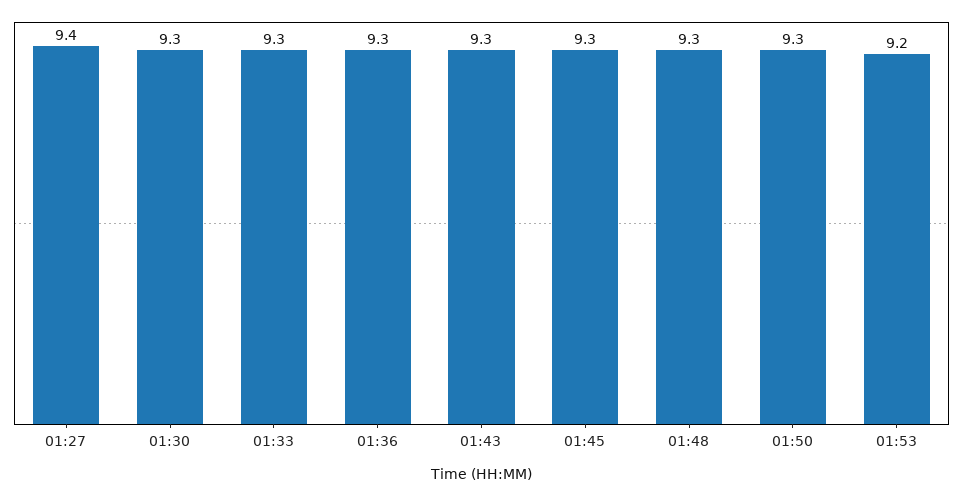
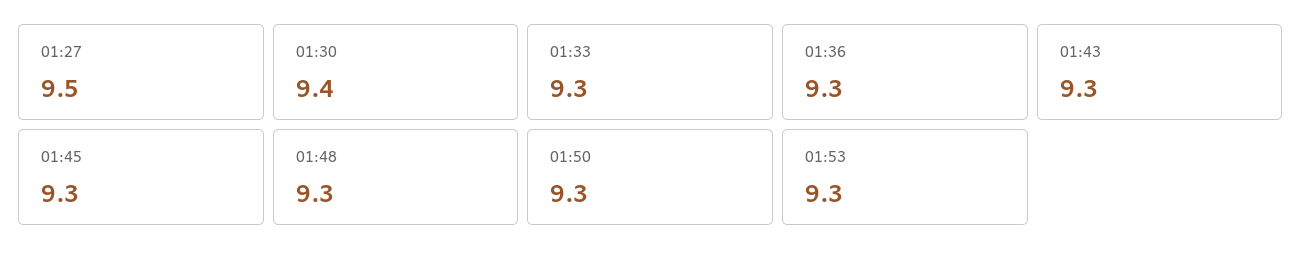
  {
-   "01:27": 9.4,
+   "01:27": 9.5,
-   "01:30": 9.3,
+   "01:30": 9.4,
    "01:33": 9.3,
    "01:36": 9.3,
    "01:43": 9.3,
    "01:45": 9.3,
    "01:48": 9.3,
    "01:50": 9.3,
-   "01:53": 9.2
+   "01:53": 9.3
  }

